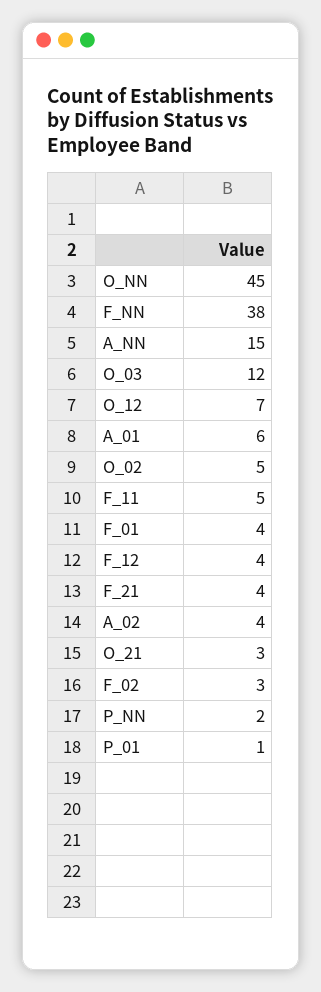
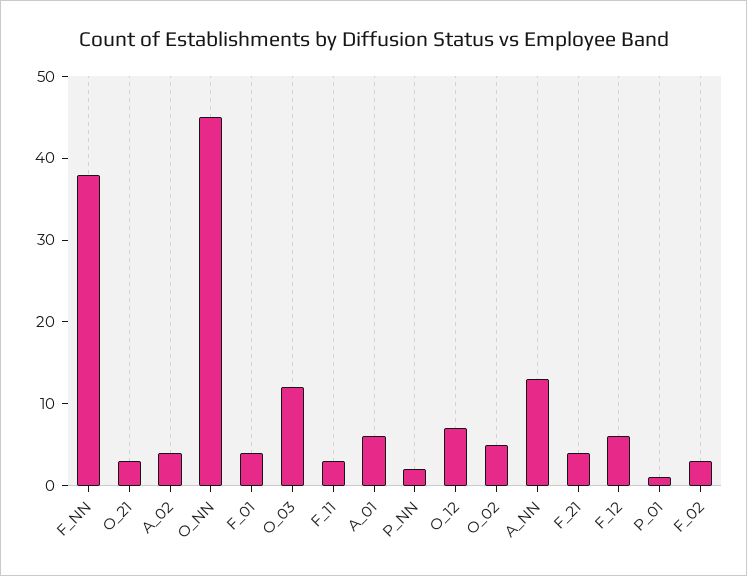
  {
    "O_NN": 45,
    "F_NN": 38,
-   "A_NN": 15,
+   "A_NN": 13,
    "O_03": 12,
    "O_12": 7,
    "A_01": 6,
    "O_02": 5,
-   "F_11": 5,
+   "F_11": 3,
    "F_01": 4,
-   "F_12": 4,
+   "F_12": 6,
    "F_21": 4,
    "A_02": 4,
    "O_21": 3,
    "F_02": 3,
    "P_NN": 2,
    "P_01": 1
  }

